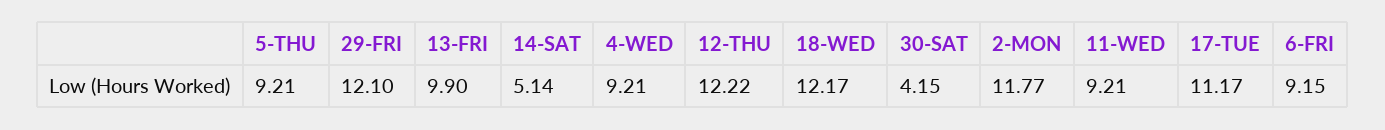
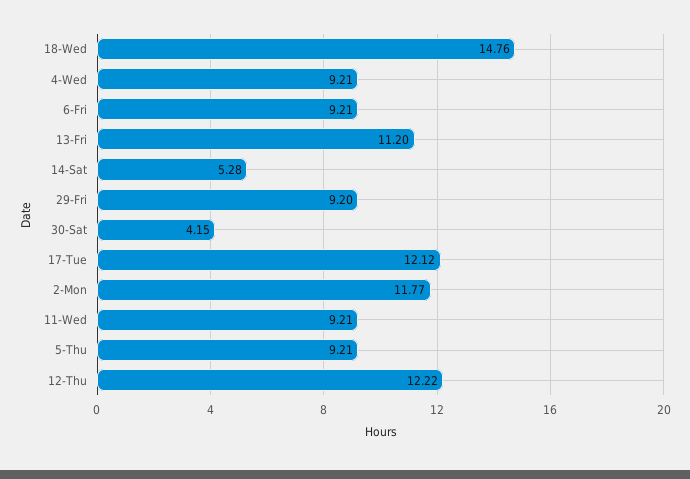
  {
    "5-THU": 9.21,
-   "29-FRI": 12.1,
+   "29-FRI": 9.2,
-   "13-FRI": 9.9,
+   "13-FRI": 11.2,
-   "14-SAT": 5.14,
+   "14-SAT": 5.28,
    "4-WED": 9.21,
    "12-THU": 12.22,
-   "18-WED": 12.17,
+   "18-WED": 14.76,
    "30-SAT": 4.15,
    "2-MON": 11.77,
    "11-WED": 9.21,
-   "17-TUE": 11.17,
+   "17-TUE": 12.12,
-   "6-FRI": 9.15
+   "6-FRI": 9.21
  }

